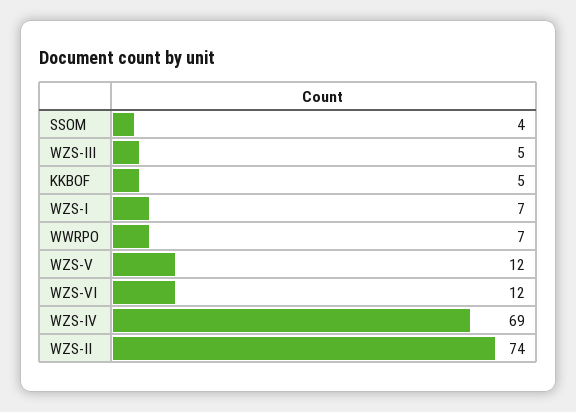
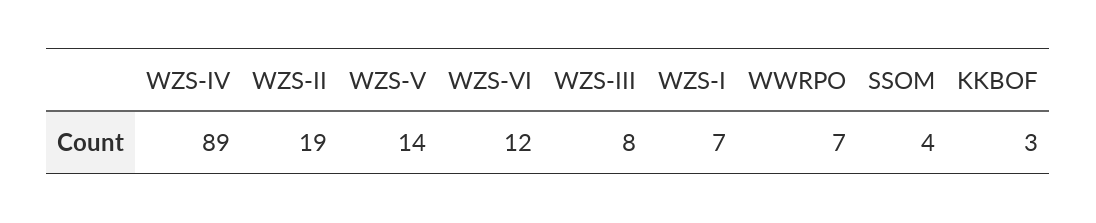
  {
    "SSOM": 4,
-   "WZS-III": 5,
+   "WZS-III": 8,
-   "KKBOF": 5,
+   "KKBOF": 3,
    "WZS-I": 7,
    "WWRPO": 7,
-   "WZS-V": 12,
+   "WZS-V": 14,
    "WZS-VI": 12,
-   "WZS-IV": 69,
+   "WZS-IV": 89,
-   "WZS-II": 74
+   "WZS-II": 19
  }

